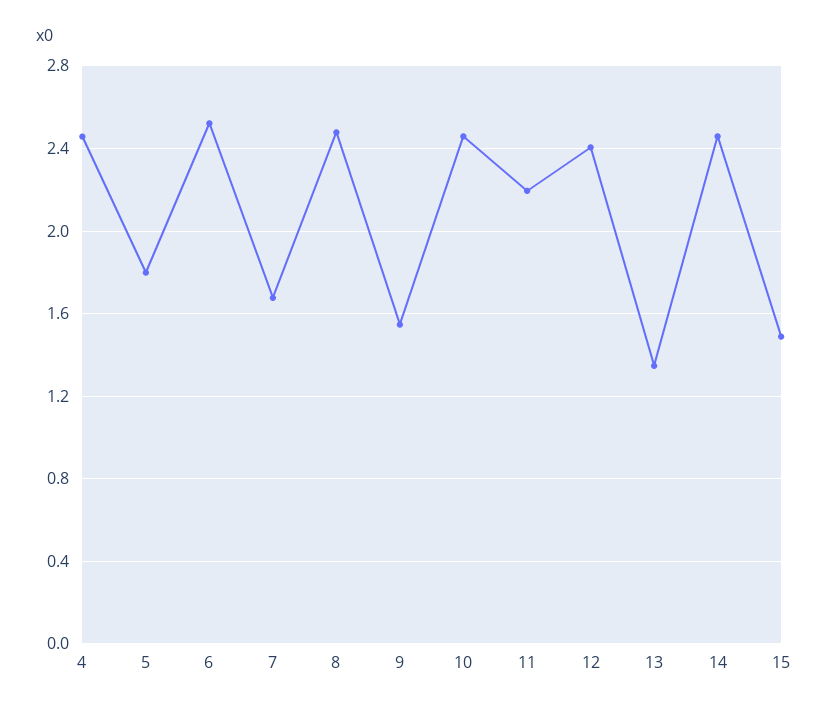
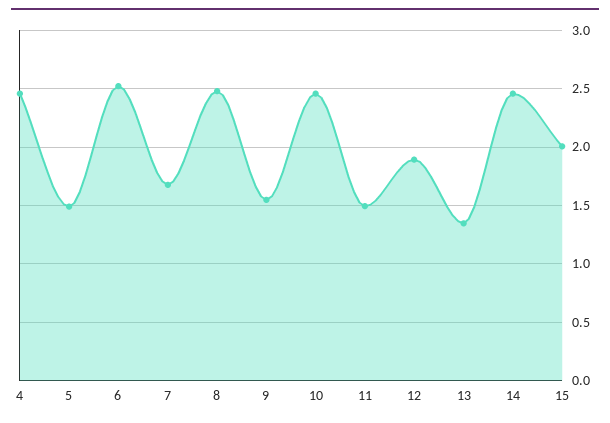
  {
    "4": 2.45,
-   "5": 1.8,
+   "5": 1.5,
    "6": 2.5,
    "7": 1.7,
    "8": 2.5,
    "9": 1.55,
    "10": 2.45,
-   "11": 2.2,
+   "11": 1.5,
-   "12": 2.4,
+   "12": 1.9,
    "13": 1.35,
    "14": 2.45,
-   "15": 1.5
+   "15": 2
  }

